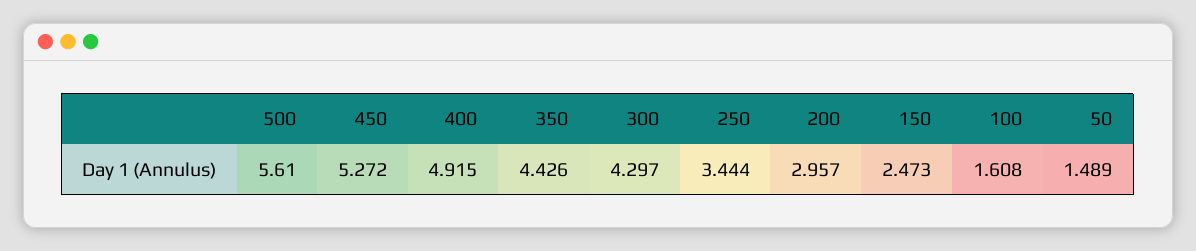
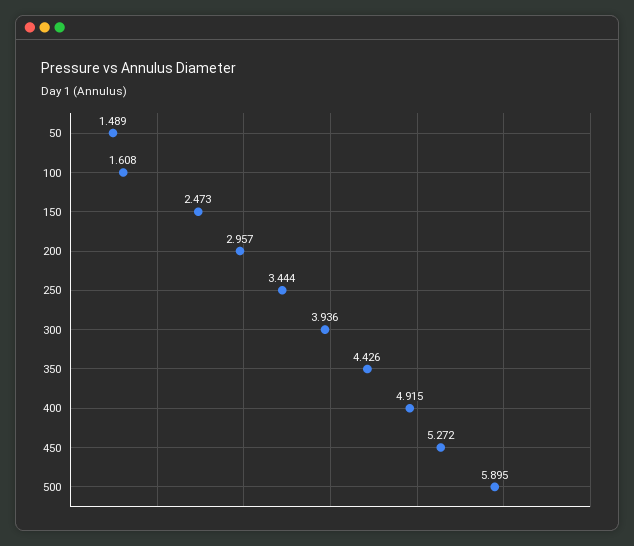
  {
-   "500": 5.61,
+   "500": 5.895,
    "450": 5.272,
    "400": 4.915,
    "350": 4.426,
-   "300": 4.297,
+   "300": 3.936,
    "250": 3.444,
    "200": 2.957,
    "150": 2.473,
    "100": 1.608,
    "50": 1.489
  }

